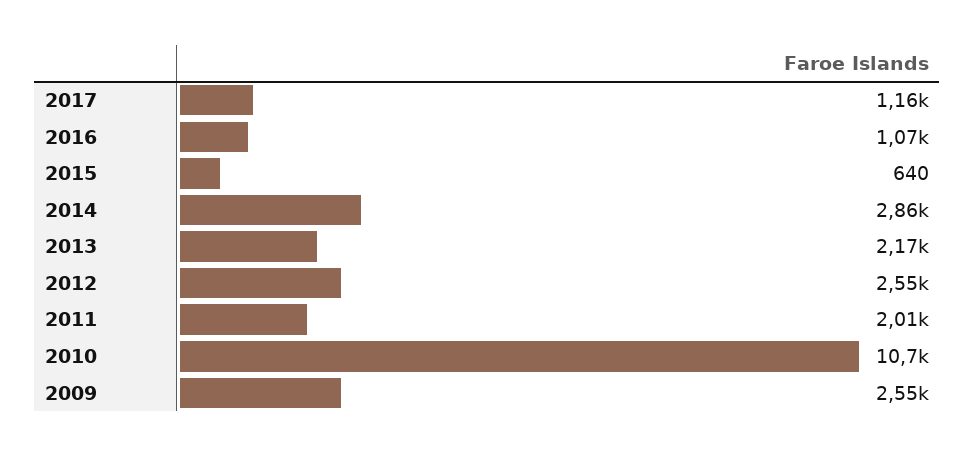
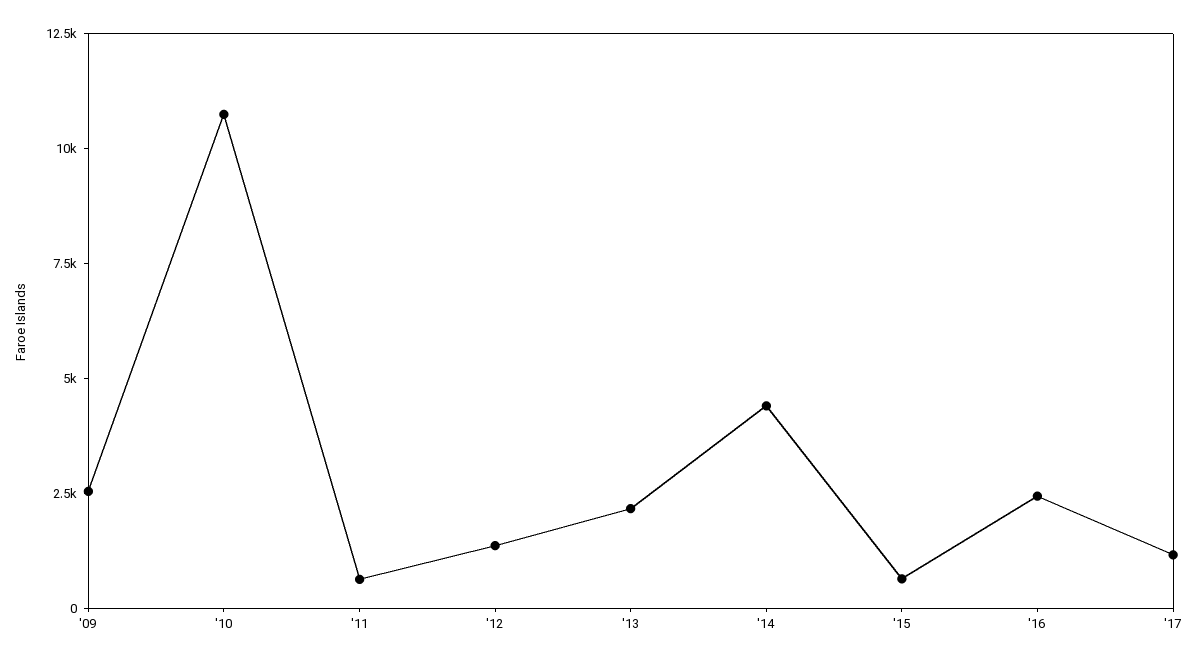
  {
    "2017": 1160,
-   "2016": 1070,
+   "2016": 2500,
    "2015": 640,
-   "2014": 2860,
+   "2014": 4500,
    "2013": 2170,
-   "2012": 2550,
+   "2012": 1500,
-   "2011": 2010,
+   "2011": 500,
    "2010": 10700,
    "2009": 2550
  }

